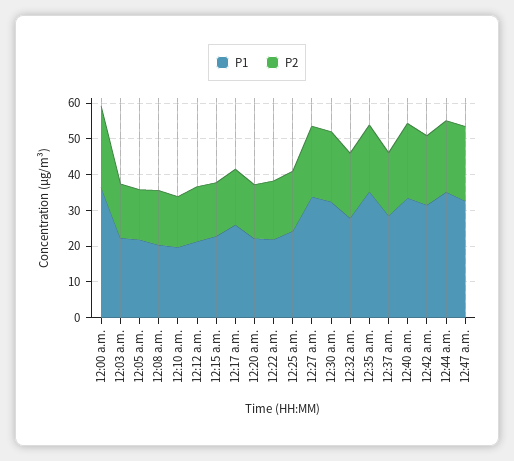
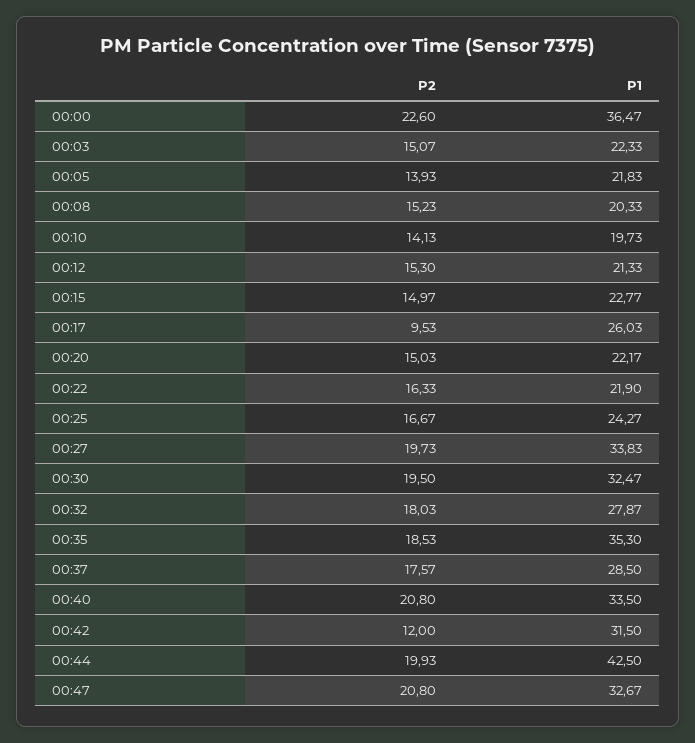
  {
    "P1": {
      "12:00 a.m.": 36.47,
      "12:03 a.m.": 22.33,
      "12:05 a.m.": 21.83,
      "12:08 a.m.": 20.33,
      "12:10 a.m.": 19.73,
      "12:12 a.m.": 21.33,
      "12:15 a.m.": 22.77,
      "12:17 a.m.": 26.03,
      "12:20 a.m.": 22.17,
      "12:22 a.m.": 21.9,
      "12:25 a.m.": 24.27,
      "12:27 a.m.": 33.83,
      "12:30 a.m.": 32.47,
      "12:32 a.m.": 27.87,
      "12:35 a.m.": 35.3,
      "12:37 a.m.": 28.5,
      "12:40 a.m.": 33.5,
      "12:42 a.m.": 31.5,
-     "12:44 a.m.": 35,
+     "12:44 a.m.": 42.5,
      "12:47 a.m.": 32.67
    },
    "P2": {
      "12:00 a.m.": 22.6,
      "12:03 a.m.": 15.07,
      "12:05 a.m.": 13.93,
      "12:08 a.m.": 15.23,
      "12:10 a.m.": 14.13,
      "12:12 a.m.": 15.3,
      "12:15 a.m.": 14.97,
-     "12:17 a.m.": 15,
+     "12:17 a.m.": 9.53,
      "12:20 a.m.": 15.03,
      "12:22 a.m.": 16.33,
      "12:25 a.m.": 16.67,
      "12:27 a.m.": 19.73,
      "12:30 a.m.": 19.5,
      "12:32 a.m.": 18.03,
      "12:35 a.m.": 18.53,
      "12:37 a.m.": 17.57,
      "12:40 a.m.": 20.8,
-     "12:42 a.m.": 20,
+     "12:42 a.m.": 12,
      "12:44 a.m.": 19.93,
      "12:47 a.m.": 20.8
    }
  }

